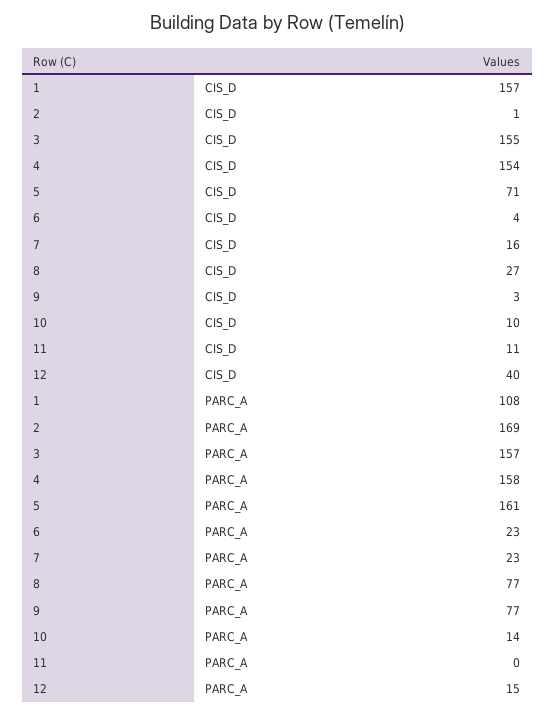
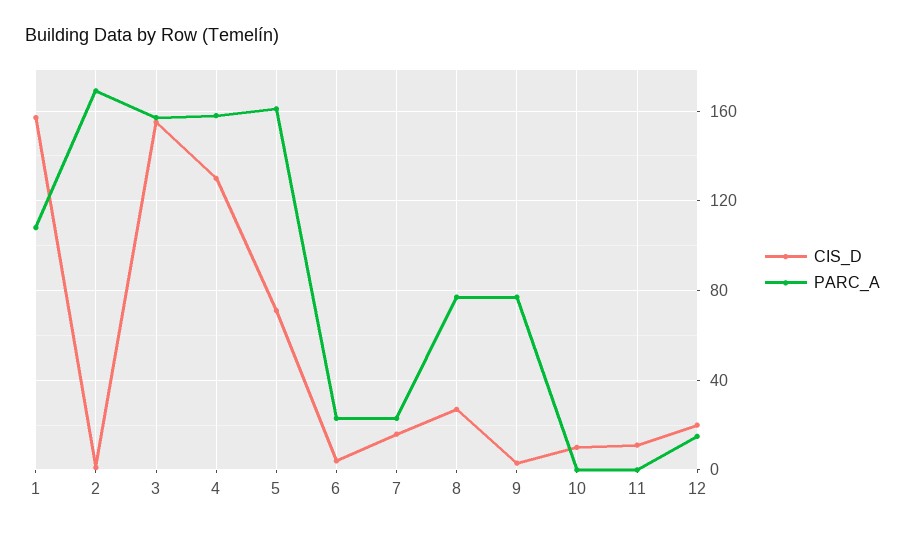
  {
    "CIS_D": {
      "1": 157,
      "2": 1,
      "3": 155,
-     "4": 154,
+     "4": 130,
      "5": 71,
      "6": 4,
      "7": 16,
      "8": 27,
      "9": 3,
      "10": 10,
      "11": 11,
-     "12": 40
+     "12": 20
    },
    "PARC_A": {
      "1": 108,
      "2": 169,
      "3": 157,
      "4": 158,
      "5": 161,
      "6": 23,
      "7": 23,
      "8": 77,
      "9": 77,
-     "10": 14,
+     "10": 0,
      "11": 0,
      "12": 15
    }
  }

